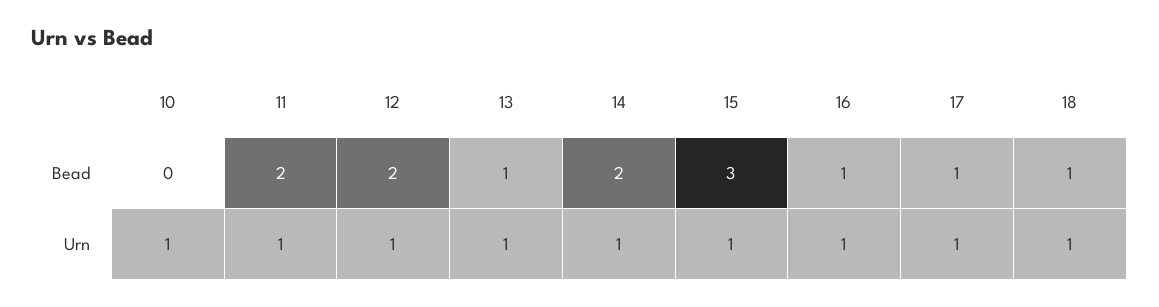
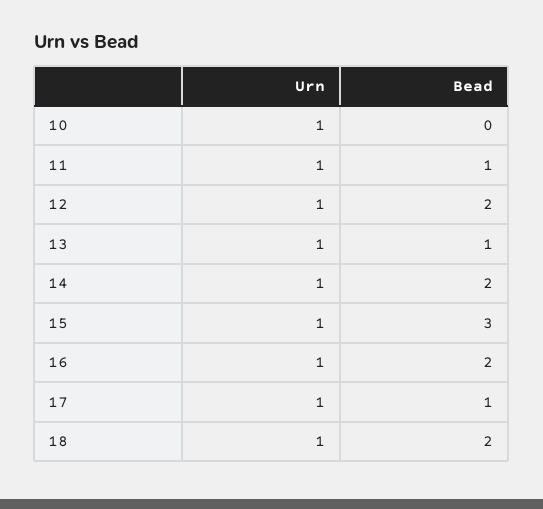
  {
    "10": {
      "Bead": 0,
      "Urn": 1
    },
    "11": {
-     "Bead": 2,
+     "Bead": 1,
      "Urn": 1
    },
    "12": {
      "Bead": 2,
      "Urn": 1
    },
    "13": {
      "Bead": 1,
      "Urn": 1
    },
    "14": {
      "Bead": 2,
      "Urn": 1
    },
    "15": {
      "Bead": 3,
      "Urn": 1
    },
    "16": {
-     "Bead": 1,
+     "Bead": 2,
      "Urn": 1
    },
    "17": {
      "Bead": 1,
      "Urn": 1
    },
    "18": {
-     "Bead": 1,
+     "Bead": 2,
      "Urn": 1
    }
  }

